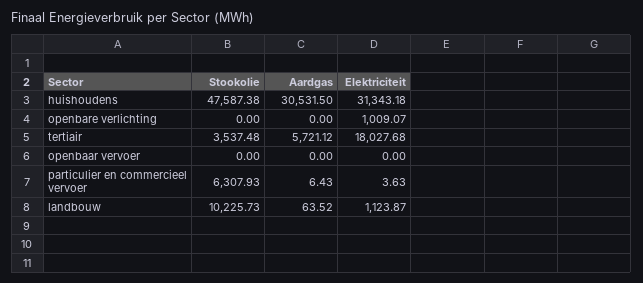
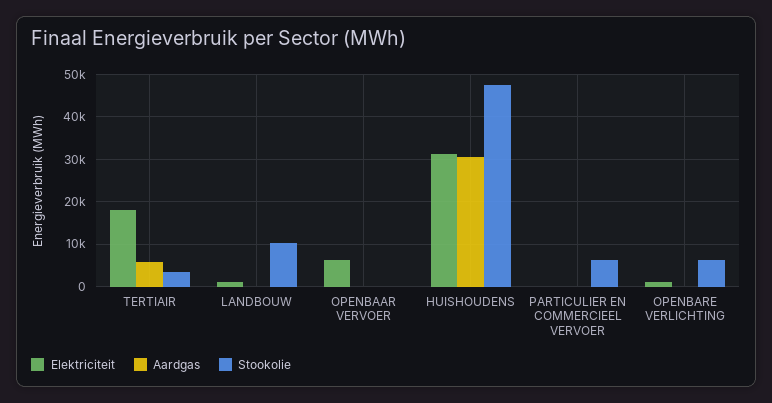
  {
    "Stookolie": {
      "huishoudens": 47587.38,
-     "openbare verlichting": 0,
+     "openbare verlichting": 6000,
      "tertiair": 3537.48,
      "openbaar vervoer": 0,
      "particulier en commercieel vervoer": 6307.93,
      "landbouw": 10225.73
    },
    "Aardgas": {
      "huishoudens": 30531.5,
      "openbare verlichting": 0,
      "tertiair": 5721.12,
      "openbaar vervoer": 0,
      "particulier en commercieel vervoer": 6.43,
      "landbouw": 63.52
    },
    "Elektriciteit": {
      "huishoudens": 31343.18,
      "openbare verlichting": 1009.07,
      "tertiair": 18027.68,
-     "openbaar vervoer": 0,
+     "openbaar vervoer": 6000,
      "particulier en commercieel vervoer": 3.63,
      "landbouw": 1123.87
    }
  }

